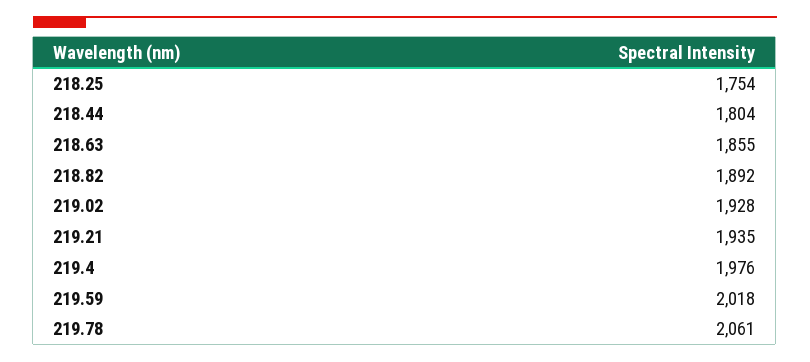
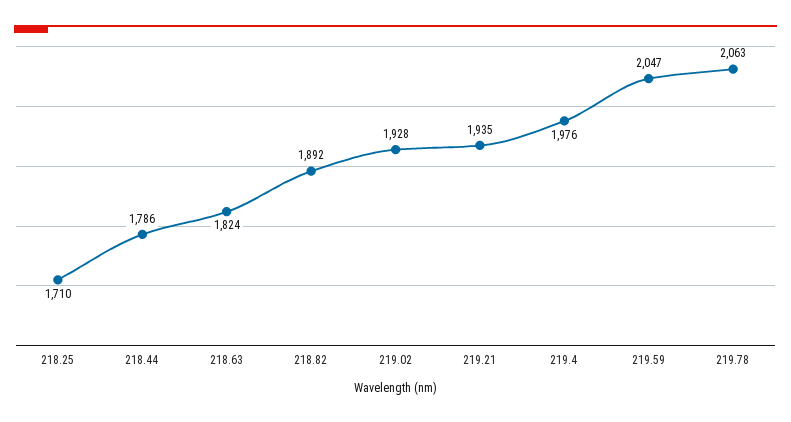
  {
-   "218.25": 1754,
+   "218.25": 1710,
-   "218.44": 1804,
+   "218.44": 1786,
-   "218.63": 1855,
+   "218.63": 1824,
    "218.82": 1892,
    "219.02": 1928,
    "219.21": 1935,
    "219.4": 1976,
-   "219.59": 2018,
+   "219.59": 2047,
-   "219.78": 2061
+   "219.78": 2063
  }

